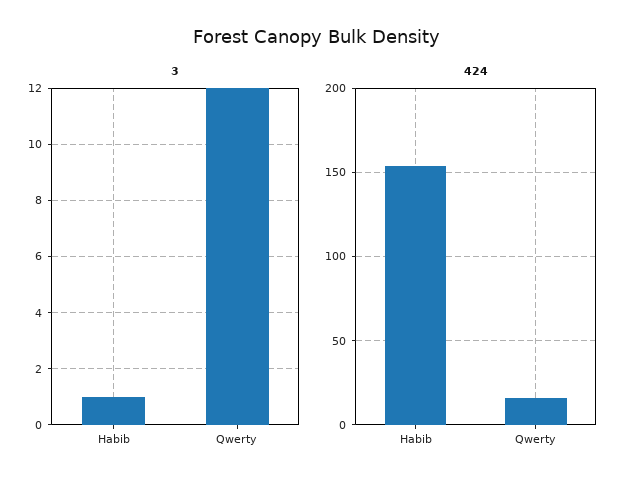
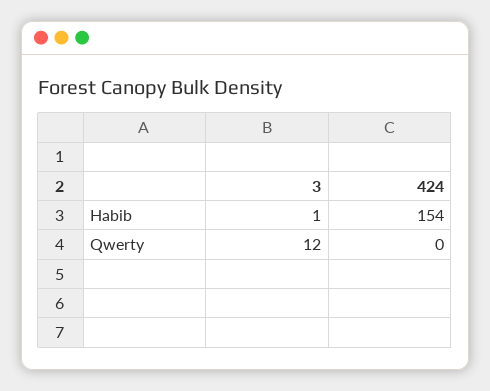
  {
    "3": {
      "Habib": 1,
      "Qwerty": 12
    },
    "424": {
      "Habib": 154,
-     "Qwerty": 15
+     "Qwerty": 0
    }
  }

